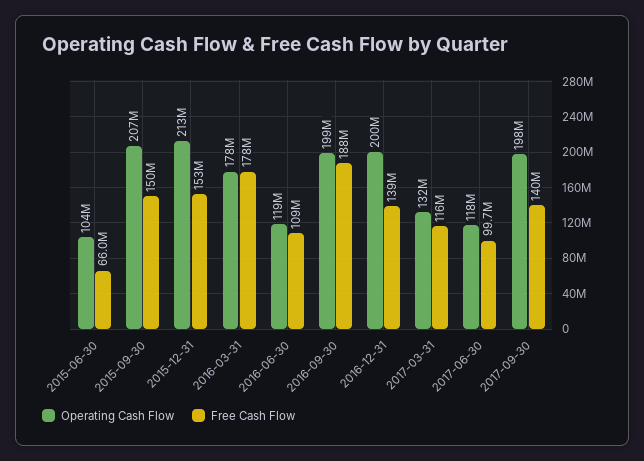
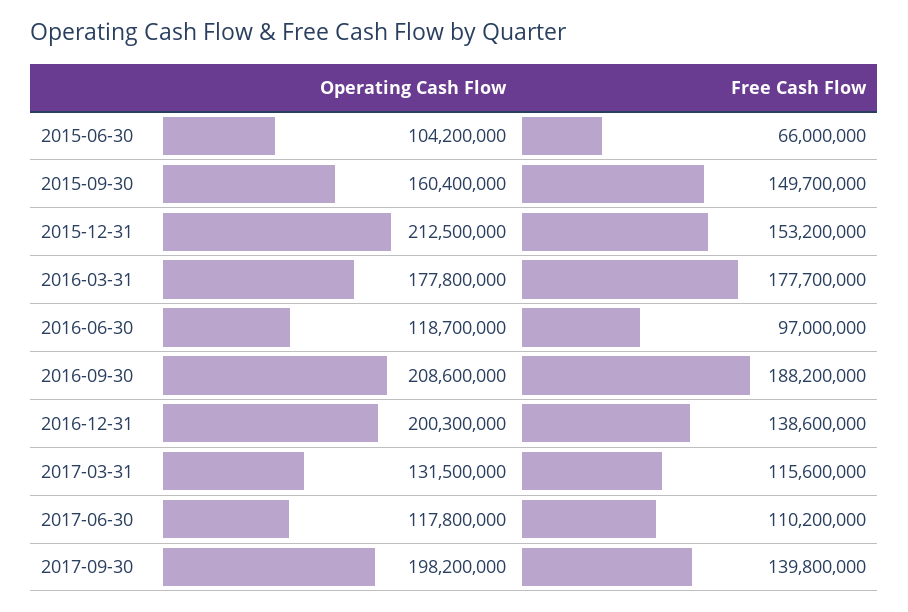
  {
    "Operating Cash Flow": {
      "2015-06-30": 104200000,
-     "2015-09-30": 207000000,
+     "2015-09-30": 160400000,
      "2015-12-31": 212500000,
      "2016-03-31": 177800000,
      "2016-06-30": 118700000,
-     "2016-09-30": 199000000,
+     "2016-09-30": 208600000,
      "2016-12-31": 200300000,
      "2017-03-31": 131500000,
      "2017-06-30": 117800000,
      "2017-09-30": 198200000
    },
    "Free Cash Flow": {
      "2015-06-30": 66000000,
      "2015-09-30": 149700000,
      "2015-12-31": 153200000,
      "2016-03-31": 177700000,
-     "2016-06-30": 109000000,
+     "2016-06-30": 97000000,
      "2016-09-30": 188200000,
      "2016-12-31": 138600000,
      "2017-03-31": 115600000,
-     "2017-06-30": 99700000,
+     "2017-06-30": 110200000,
      "2017-09-30": 139800000
    }
  }

